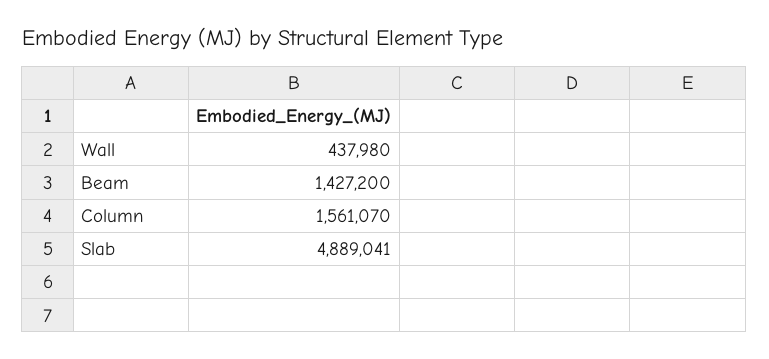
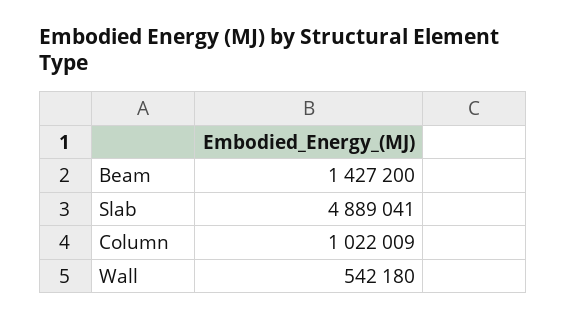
  {
-   "Wall": 437980,
+   "Wall": 542180,
    "Beam": 1427200,
-   "Column": 1561070,
+   "Column": 1022009,
    "Slab": 4889041
  }

